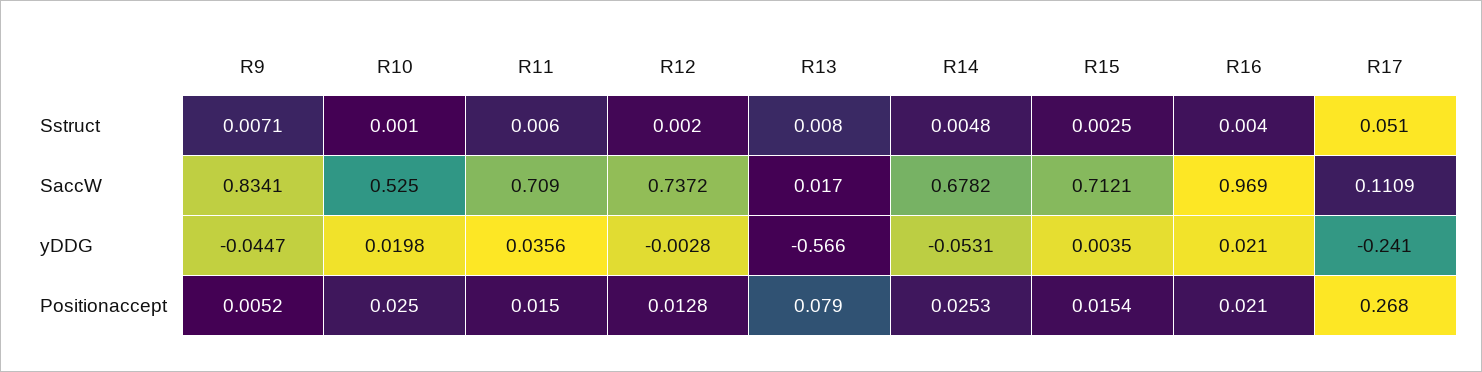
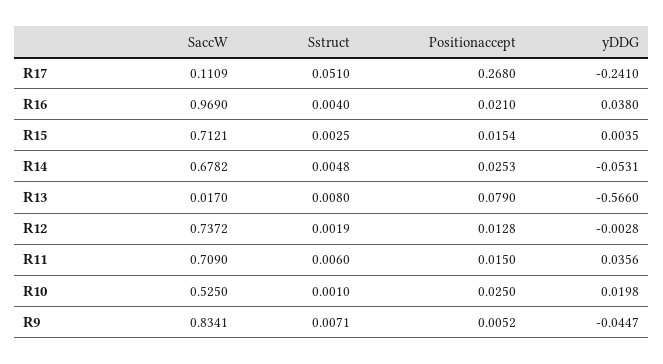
  {
    "R9": {
      "Sstruct": 0.0071,
      "SaccW": 0.8341,
      "yDDG": -0.0447,
      "Positionaccept": 0.0052
    },
    "R10": {
      "Sstruct": 0.001,
      "SaccW": 0.525,
      "yDDG": 0.0198,
      "Positionaccept": 0.025
    },
    "R11": {
      "Sstruct": 0.006,
      "SaccW": 0.709,
      "yDDG": 0.0356,
      "Positionaccept": 0.015
    },
    "R12": {
-     "Sstruct": 0.002,
+     "Sstruct": 0.0019,
      "SaccW": 0.7372,
      "yDDG": -0.0028,
      "Positionaccept": 0.0128
    },
    "R13": {
      "Sstruct": 0.008,
      "SaccW": 0.017,
      "yDDG": -0.566,
      "Positionaccept": 0.079
    },
    "R14": {
      "Sstruct": 0.0048,
      "SaccW": 0.6782,
      "yDDG": -0.0531,
      "Positionaccept": 0.0253
    },
    "R15": {
      "Sstruct": 0.0025,
      "SaccW": 0.7121,
      "yDDG": 0.0035,
      "Positionaccept": 0.0154
    },
    "R16": {
      "Sstruct": 0.004,
      "SaccW": 0.969,
-     "yDDG": 0.021,
+     "yDDG": 0.038,
      "Positionaccept": 0.021
    },
    "R17": {
      "Sstruct": 0.051,
      "SaccW": 0.1109,
      "yDDG": -0.241,
      "Positionaccept": 0.268
    }
  }

